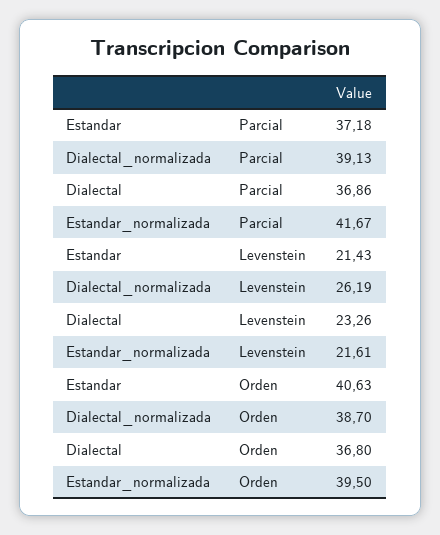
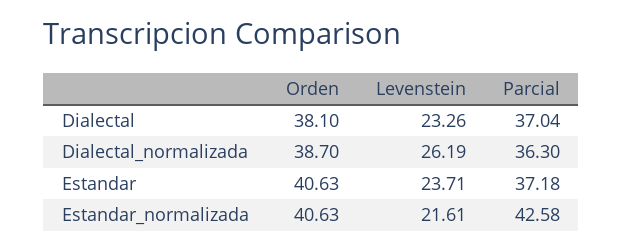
  {
    "Estandar": {
      "Parcial": 37.18,
-     "Levenstein": 21.43,
+     "Levenstein": 23.71,
      "Orden": 40.63
    },
    "Dialectal_normalizada": {
-     "Parcial": 39.13,
+     "Parcial": 36.3,
      "Levenstein": 26.19,
      "Orden": 38.7
    },
    "Dialectal": {
-     "Parcial": 36.86,
+     "Parcial": 37.04,
      "Levenstein": 23.26,
-     "Orden": 36.8
+     "Orden": 38.1
    },
    "Estandar_normalizada": {
-     "Parcial": 41.67,
+     "Parcial": 42.58,
      "Levenstein": 21.61,
-     "Orden": 39.5
+     "Orden": 40.63
    }
  }

